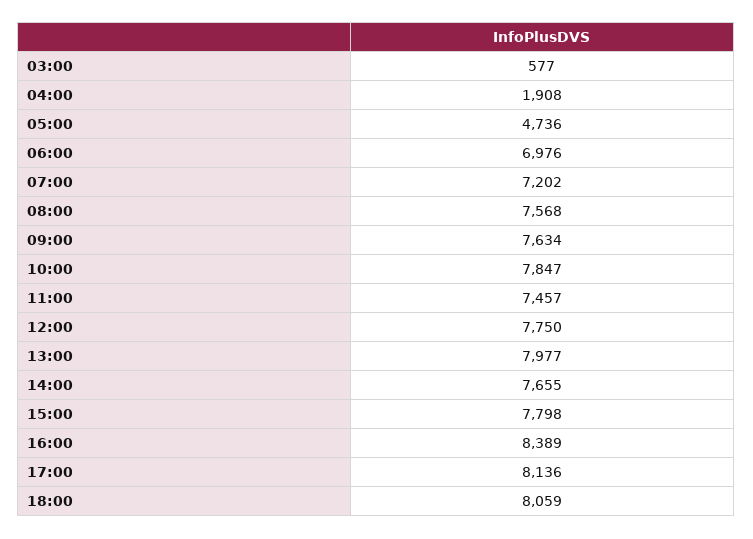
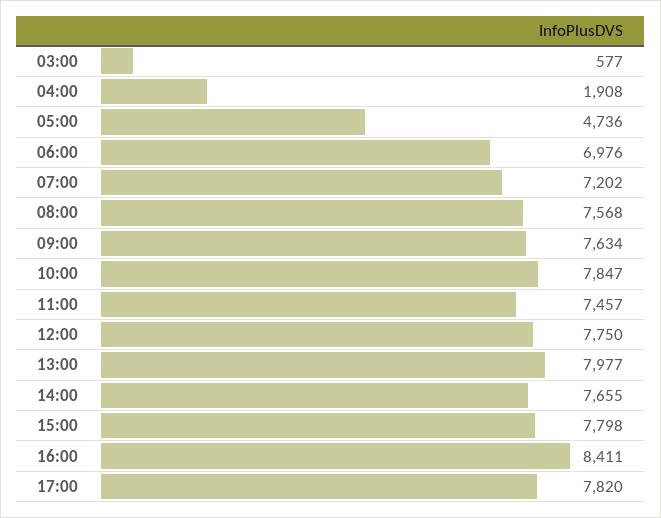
  {
    "03:00": 577,
    "04:00": 1908,
    "05:00": 4736,
    "06:00": 6976,
    "07:00": 7202,
    "08:00": 7568,
    "09:00": 7634,
    "10:00": 7847,
    "11:00": 7457,
    "12:00": 7750,
    "13:00": 7977,
    "14:00": 7655,
    "15:00": 7798,
-   "16:00": 8389,
+   "16:00": 8411,
-   "17:00": 8136,
+   "17:00": 7820
-   "18:00": 8059
  }

